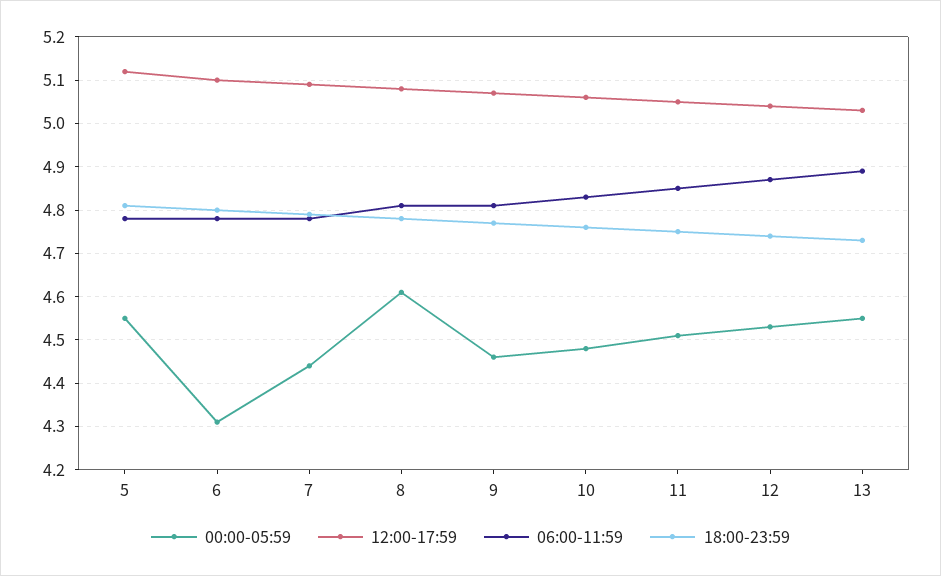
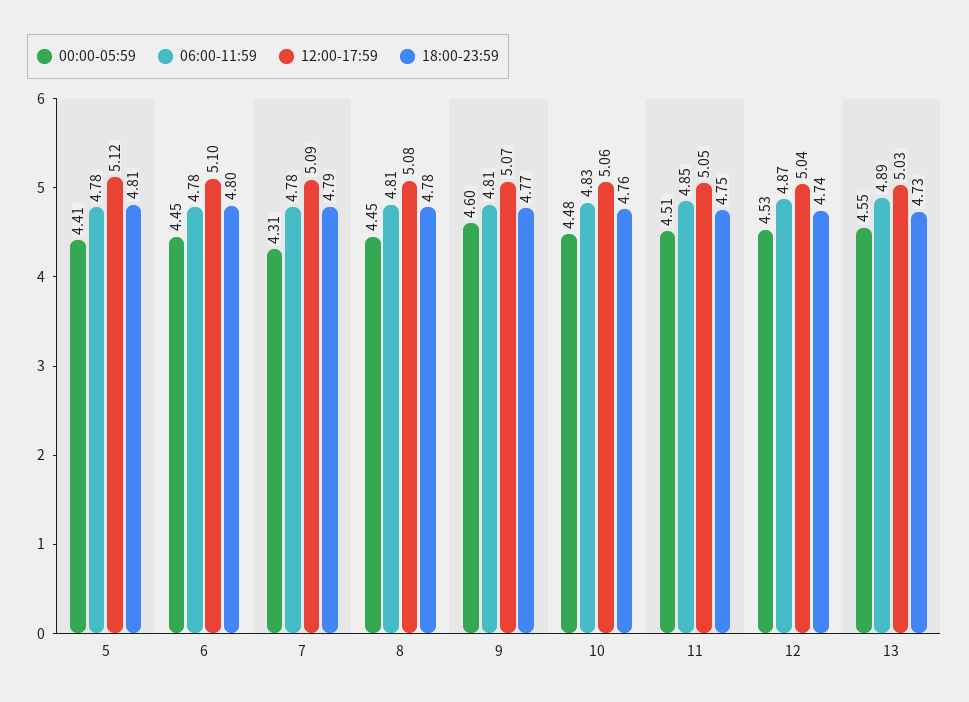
  {
    "00:00-05:59": {
-     "5": 4.55,
+     "5": 4.41,
-     "6": 4.3,
+     "6": 4.45,
-     "7": 4.45,
+     "7": 4.31,
-     "8": 4.6,
+     "8": 4.45,
-     "9": 4.45,
+     "9": 4.6,
      "10": 4.48,
      "11": 4.51,
      "12": 4.53,
      "13": 4.55
    },
    "12:00-17:59": {
      "5": 5.12,
      "6": 5.1,
      "7": 5.09,
      "8": 5.08,
      "9": 5.07,
      "10": 5.06,
      "11": 5.05,
      "12": 5.04,
      "13": 5.03
    },
    "06:00-11:59": {
      "5": 4.78,
      "6": 4.78,
      "7": 4.78,
      "8": 4.81,
      "9": 4.81,
      "10": 4.83,
      "11": 4.85,
      "12": 4.87,
      "13": 4.89
    },
    "18:00-23:59": {
      "5": 4.81,
      "6": 4.8,
      "7": 4.79,
      "8": 4.78,
      "9": 4.77,
      "10": 4.76,
      "11": 4.75,
      "12": 4.74,
      "13": 4.73
    }
  }

